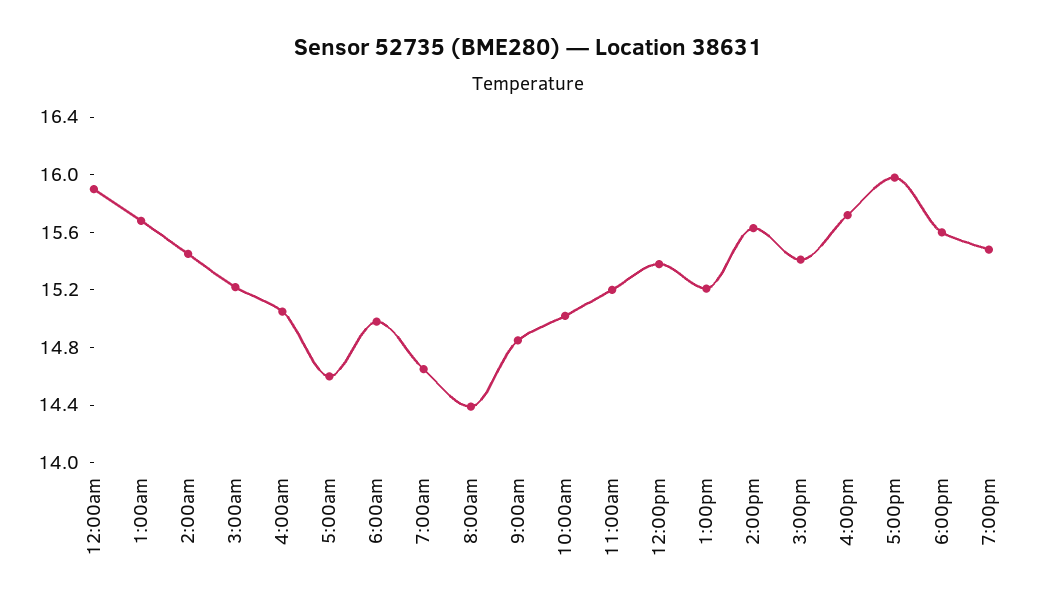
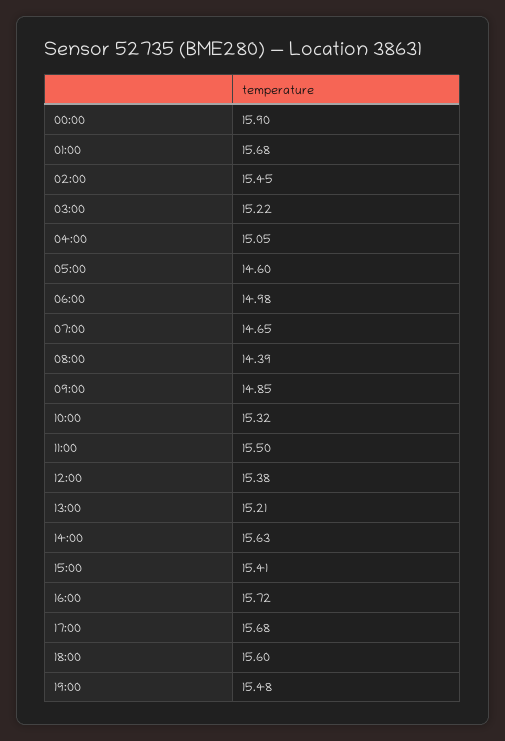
  {
    "12:00am": 15.9,
    "1:00am": 15.68,
    "2:00am": 15.45,
    "3:00am": 15.22,
    "4:00am": 15.05,
    "5:00am": 14.6,
    "6:00am": 14.98,
    "7:00am": 14.65,
    "8:00am": 14.39,
    "9:00am": 14.85,
-   "10:00am": 15,
+   "10:00am": 15.32,
-   "11:00am": 15.2,
+   "11:00am": 15.5,
    "12:00pm": 15.38,
    "1:00pm": 15.21,
    "2:00pm": 15.63,
    "3:00pm": 15.41,
    "4:00pm": 15.72,
-   "5:00pm": 16,
+   "5:00pm": 15.68,
    "6:00pm": 15.6,
    "7:00pm": 15.48
  }

